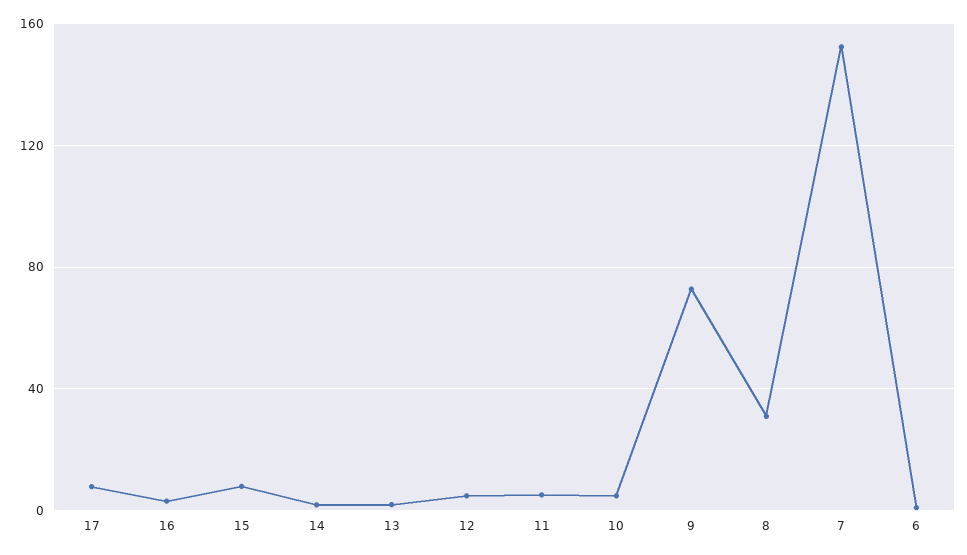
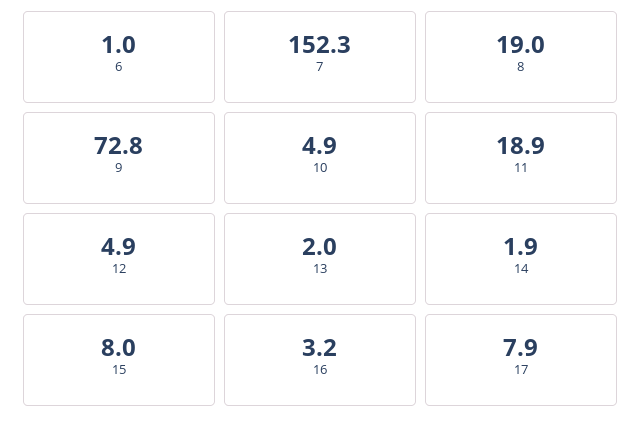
  {
    "17": 7.9,
    "16": 3.2,
    "15": 8,
    "14": 1.9,
    "13": 2,
    "12": 4.9,
-   "11": 5,
+   "11": 18.9,
    "10": 4.9,
    "9": 72.8,
-   "8": 30,
+   "8": 19,
    "7": 152.3,
    "6": 1
  }

